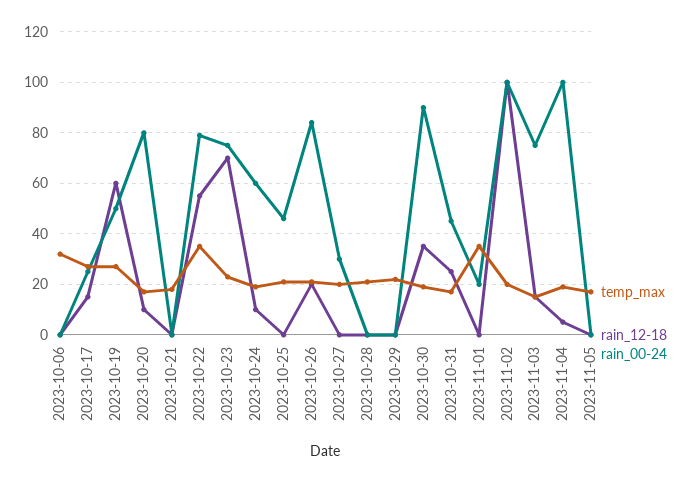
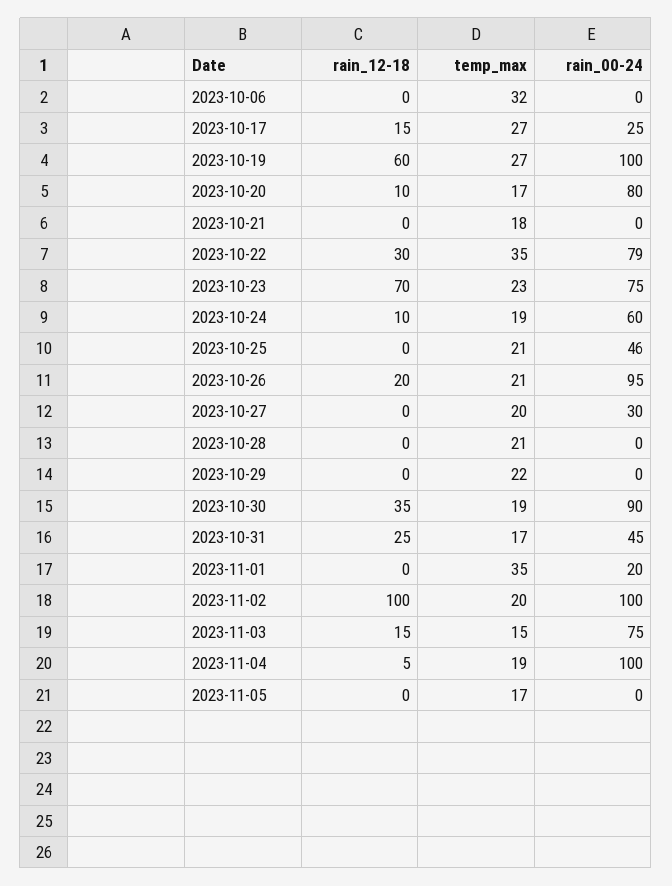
  {
    "temp_max": {
      "2023-10-06": 32,
      "2023-10-17": 27,
      "2023-10-19": 27,
      "2023-10-20": 17,
      "2023-10-21": 18,
      "2023-10-22": 35,
      "2023-10-23": 23,
      "2023-10-24": 19,
      "2023-10-25": 21,
      "2023-10-26": 21,
      "2023-10-27": 20,
      "2023-10-28": 21,
      "2023-10-29": 22,
      "2023-10-30": 19,
      "2023-10-31": 17,
      "2023-11-01": 35,
      "2023-11-02": 20,
      "2023-11-03": 15,
      "2023-11-04": 19,
      "2023-11-05": 17
    },
    "rain_12-18": {
      "2023-10-06": 0,
      "2023-10-17": 15,
      "2023-10-19": 60,
      "2023-10-20": 10,
      "2023-10-21": 0,
-     "2023-10-22": 55,
+     "2023-10-22": 30,
      "2023-10-23": 70,
      "2023-10-24": 10,
      "2023-10-25": 0,
      "2023-10-26": 20,
      "2023-10-27": 0,
      "2023-10-28": 0,
      "2023-10-29": 0,
      "2023-10-30": 35,
      "2023-10-31": 25,
      "2023-11-01": 0,
      "2023-11-02": 100,
      "2023-11-03": 15,
      "2023-11-04": 5,
      "2023-11-05": 0
    },
    "rain_00-24": {
      "2023-10-06": 0,
      "2023-10-17": 25,
-     "2023-10-19": 50,
+     "2023-10-19": 100,
      "2023-10-20": 80,
      "2023-10-21": 0,
      "2023-10-22": 79,
      "2023-10-23": 75,
      "2023-10-24": 60,
      "2023-10-25": 46,
-     "2023-10-26": 85,
+     "2023-10-26": 95,
      "2023-10-27": 30,
      "2023-10-28": 0,
      "2023-10-29": 0,
      "2023-10-30": 90,
      "2023-10-31": 45,
      "2023-11-01": 20,
      "2023-11-02": 100,
      "2023-11-03": 75,
      "2023-11-04": 100,
      "2023-11-05": 0
    }
  }

